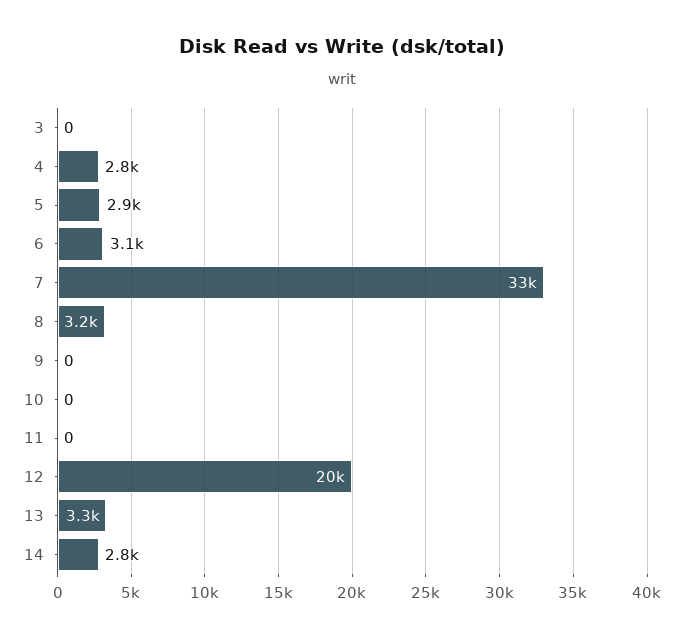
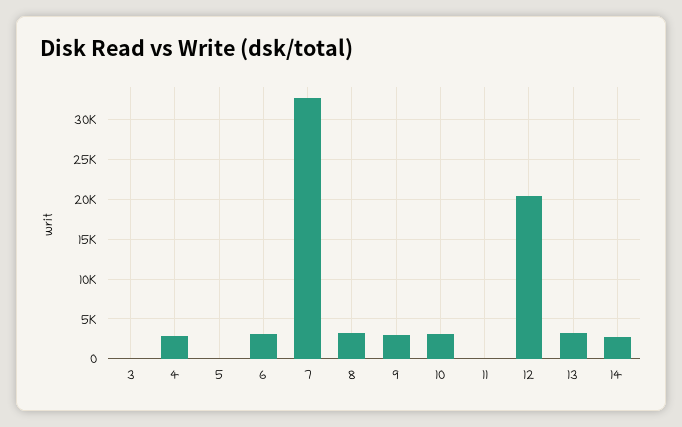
  {
    "3": 0,
    "4": 2800,
-   "5": 2900,
+   "5": 0,
    "6": 3100,
    "7": 33000,
    "8": 3200,
-   "9": 0,
+   "9": 3000,
-   "10": 0,
+   "10": 3000,
    "11": 0,
    "12": 20000,
    "13": 3300,
    "14": 2800
  }

